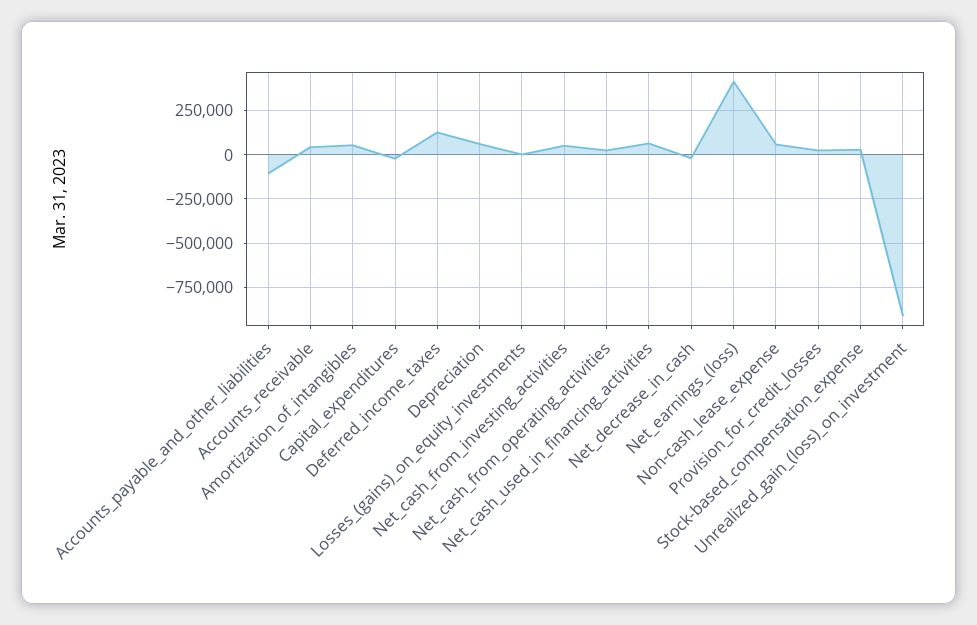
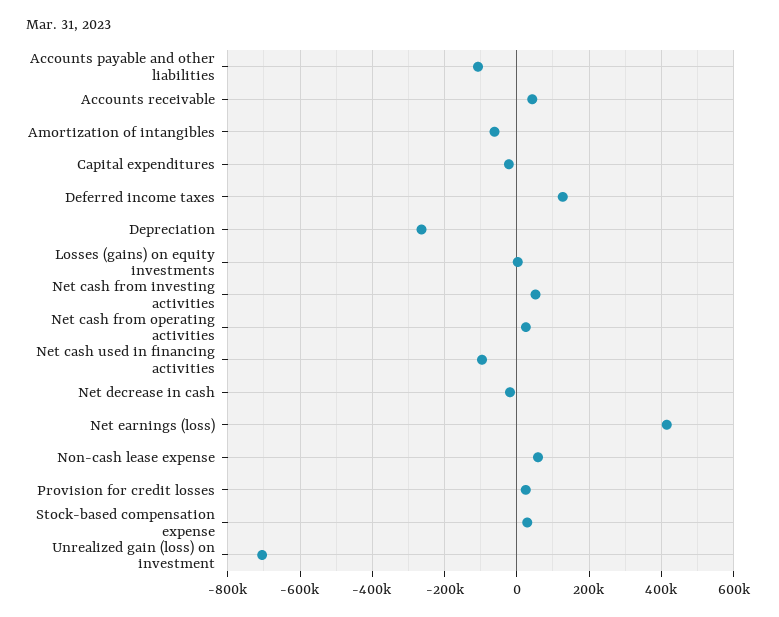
  {
    "Accounts_payable_and_other_liabilities": -100000,
    "Accounts_receivable": 40000,
-   "Amortization_of_intangibles": 50000,
+   "Amortization_of_intangibles": -60000,
    "Capital_expenditures": -20000,
    "Deferred_income_taxes": 120000,
-   "Depreciation": 50000,
+   "Depreciation": -260000,
    "Losses_(gains)_on_equity_investments": 0,
    "Net_cash_from_investing_activities": 60000,
    "Net_cash_from_operating_activities": 20000,
-   "Net_cash_used_in_financing_activities": 50000,
+   "Net_cash_used_in_financing_activities": -100000,
    "Net_decrease_in_cash": -20000,
    "Net_earnings_(loss)": 420000,
    "Non-cash_lease_expense": 60000,
    "Provision_for_credit_losses": 20000,
    "Stock-based_compensation_expense": 20000,
-   "Unrealized_gain_(loss)_on_investment": -900000
+   "Unrealized_gain_(loss)_on_investment": -700000
  }

